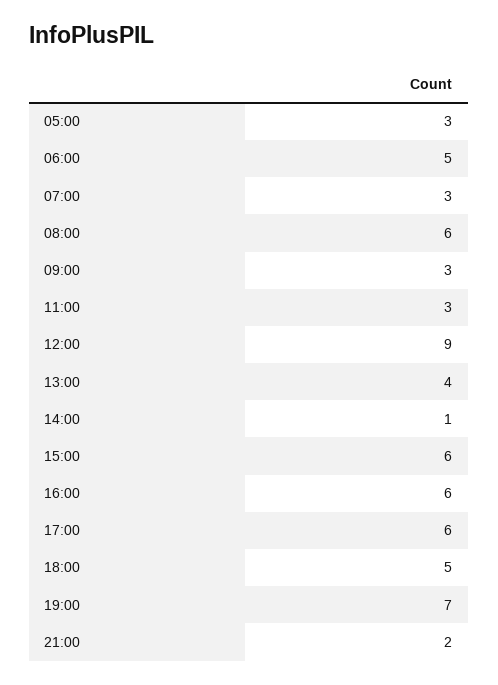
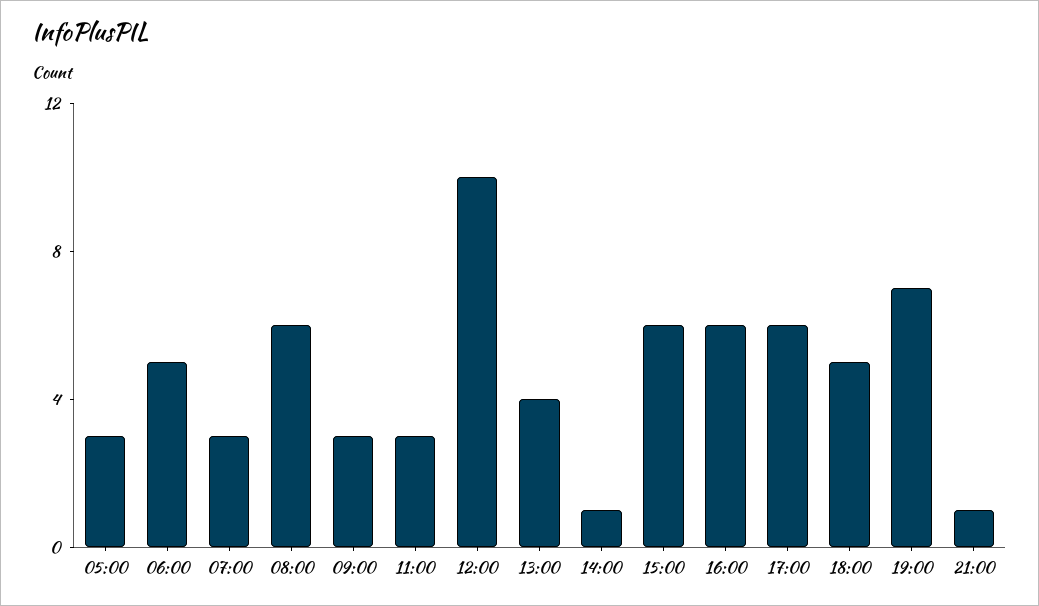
  {
    "05:00": 3,
    "06:00": 5,
    "07:00": 3,
    "08:00": 6,
    "09:00": 3,
    "11:00": 3,
-   "12:00": 9,
+   "12:00": 10,
    "13:00": 4,
    "14:00": 1,
    "15:00": 6,
    "16:00": 6,
    "17:00": 6,
    "18:00": 5,
    "19:00": 7,
-   "21:00": 2
+   "21:00": 1
  }

